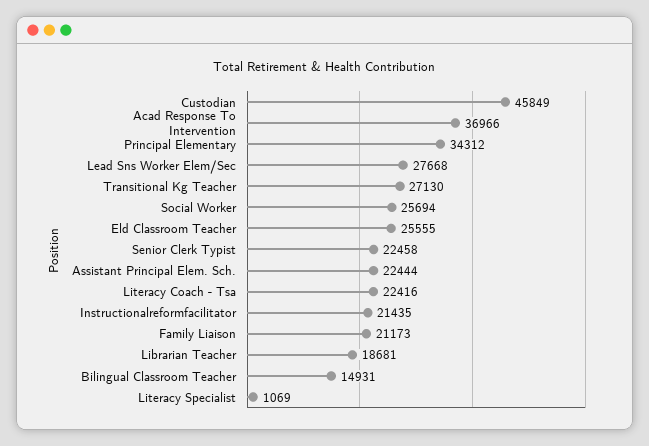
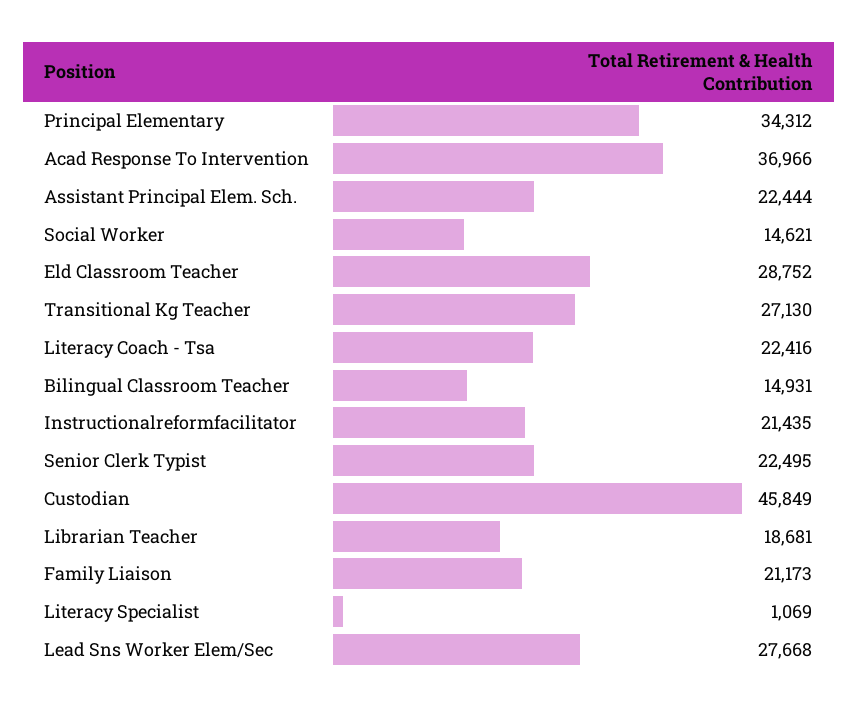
  {
    "Custodian": 45849,
    "Acad Response To Intervention": 36966,
    "Principal Elementary": 34312,
    "Lead Sns Worker Elem/Sec": 27668,
    "Transitional Kg Teacher": 27130,
-   "Social Worker": 25694,
+   "Social Worker": 14621,
-   "Eld Classroom Teacher": 25555,
+   "Eld Classroom Teacher": 28752,
-   "Senior Clerk Typist": 22458,
+   "Senior Clerk Typist": 22495,
    "Assistant Principal Elem. Sch.": 22444,
    "Literacy Coach - Tsa": 22416,
    "Instructionalreformfacilitator": 21435,
    "Family Liaison": 21173,
    "Librarian Teacher": 18681,
    "Bilingual Classroom Teacher": 14931,
    "Literacy Specialist": 1069
  }

